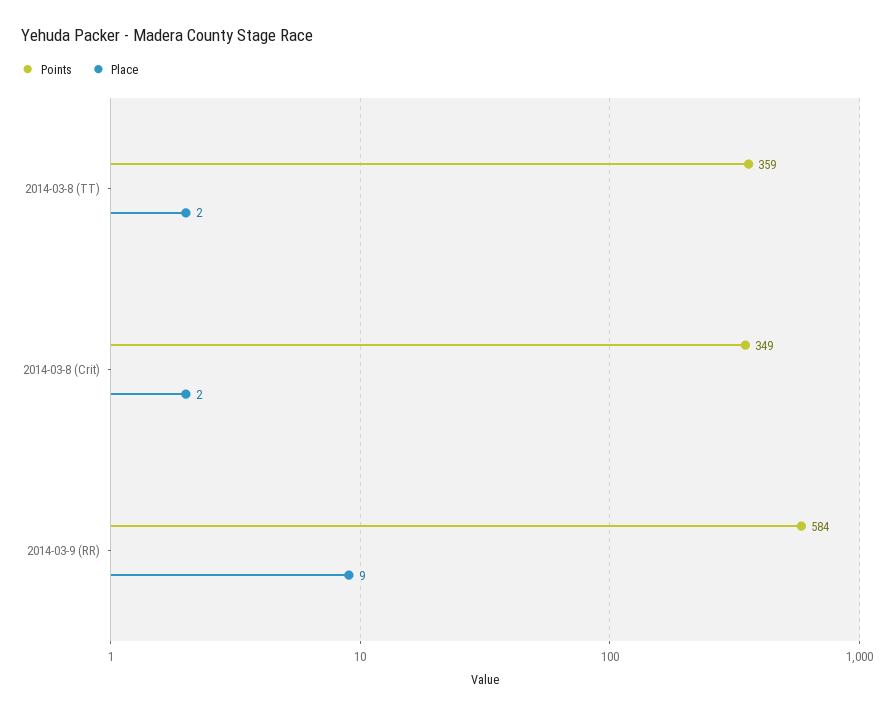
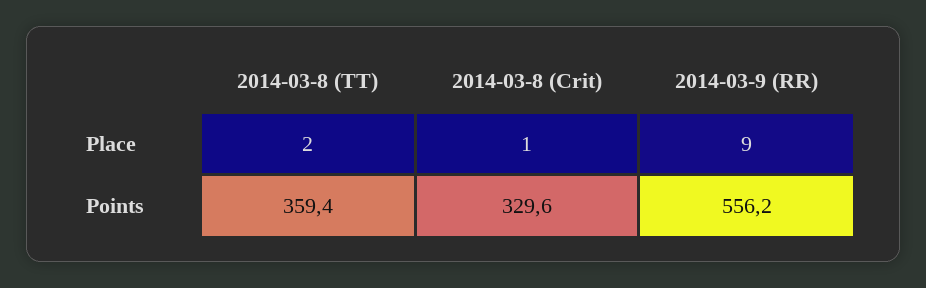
  {
    "Points": {
      "2014-03-8 (TT)": 359.4,
-     "2014-03-8 (Crit)": 349,
+     "2014-03-8 (Crit)": 329.6,
-     "2014-03-9 (RR)": 584
+     "2014-03-9 (RR)": 556.2
    },
    "Place": {
      "2014-03-8 (TT)": 2,
-     "2014-03-8 (Crit)": 2,
+     "2014-03-8 (Crit)": 1,
      "2014-03-9 (RR)": 9
    }
  }

